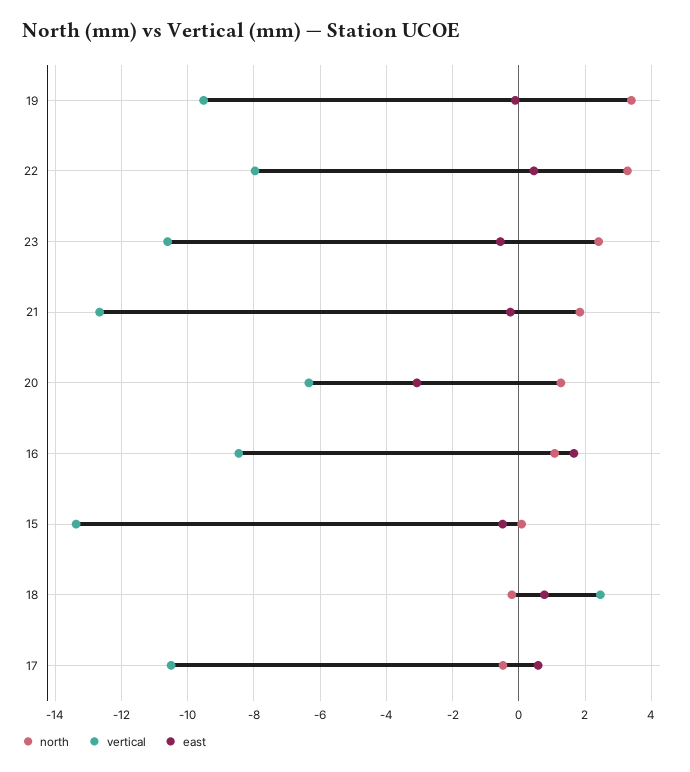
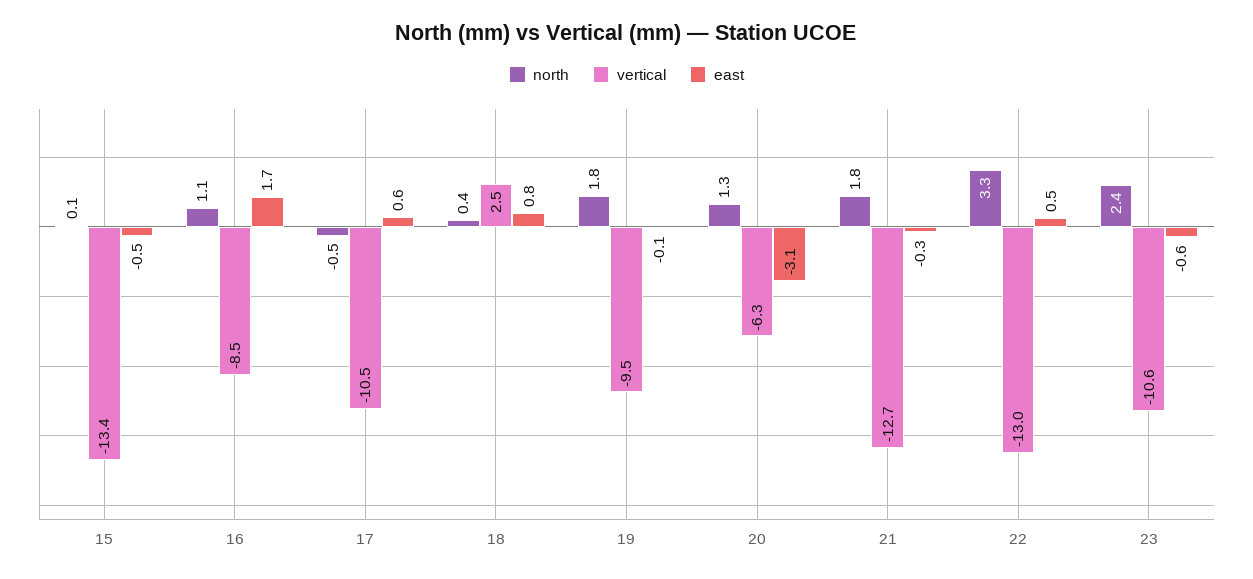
  {
    "north": {
-     "19": 3.4,
+     "19": 1.8,
      "22": 3.3,
      "23": 2.4,
      "21": 1.8,
      "20": 1.3,
      "16": 1.1,
      "15": 0.1,
-     "18": -0.2,
+     "18": 0.4,
      "17": -0.5
    },
    "vertical": {
      "19": -9.5,
-     "22": -8,
+     "22": -13,
      "23": -10.6,
      "21": -12.7,
      "20": -6.3,
      "16": -8.5,
      "15": -13.4,
      "18": 2.5,
      "17": -10.5
    },
    "east": {
      "19": -0.1,
      "22": 0.5,
      "23": -0.6,
      "21": -0.3,
      "20": -3.1,
      "16": 1.7,
      "15": -0.5,
      "18": 0.8,
      "17": 0.6
    }
  }

